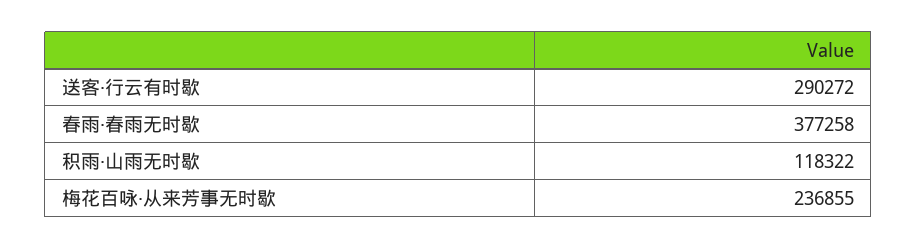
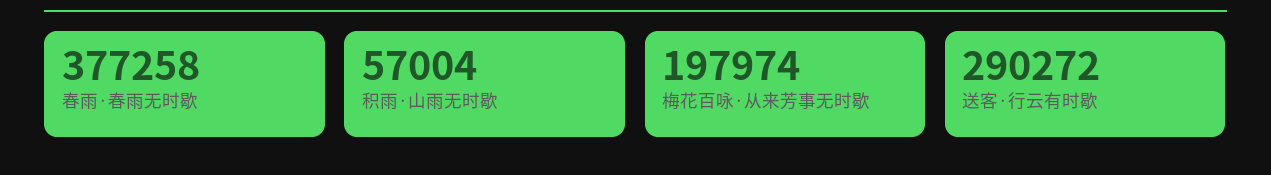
  {
    "送客·行云有时歇": 290272,
    "春雨·春雨无时歇": 377258,
-   "积雨·山雨无时歇": 118322,
+   "积雨·山雨无时歇": 57004,
-   "梅花百咏·从来芳事无时歇": 236855
+   "梅花百咏·从来芳事无时歇": 197974
  }

